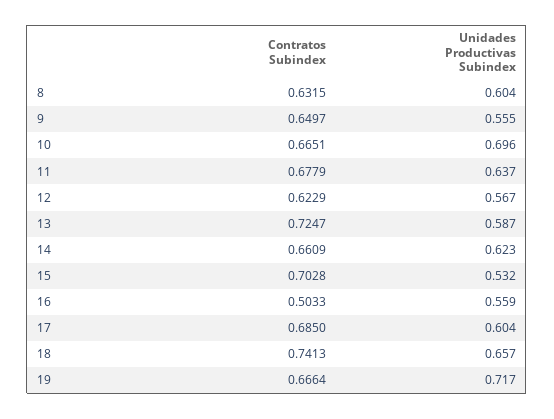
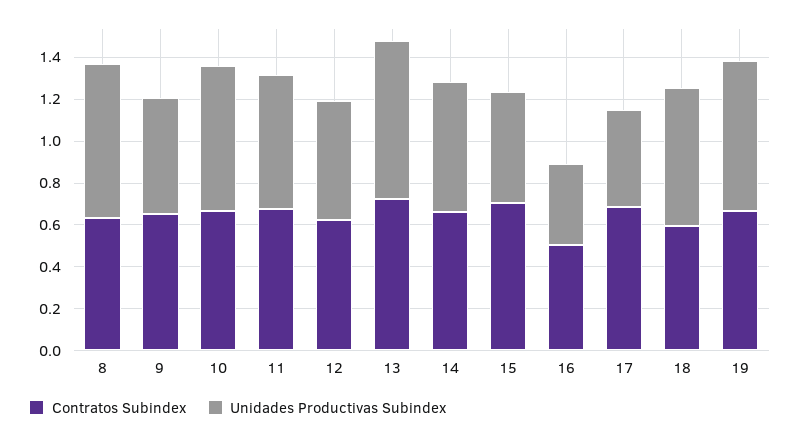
  {
    "Contratos Subindex": {
      "8": 0.6315,
      "9": 0.6497,
      "10": 0.6651,
      "11": 0.6779,
      "12": 0.6229,
      "13": 0.7247,
      "14": 0.6609,
      "15": 0.7028,
      "16": 0.5033,
      "17": 0.685,
-     "18": 0.7413,
+     "18": 0.6,
      "19": 0.6664
    },
    "Unidades Productivas Subindex": {
-     "8": 0.604,
+     "8": 0.75,
      "9": 0.555,
      "10": 0.696,
      "11": 0.637,
      "12": 0.567,
-     "13": 0.587,
+     "13": 0.75,
      "14": 0.623,
      "15": 0.532,
-     "16": 0.559,
+     "16": 0.4,
-     "17": 0.604,
+     "17": 0.45,
      "18": 0.657,
      "19": 0.717
    }
  }

